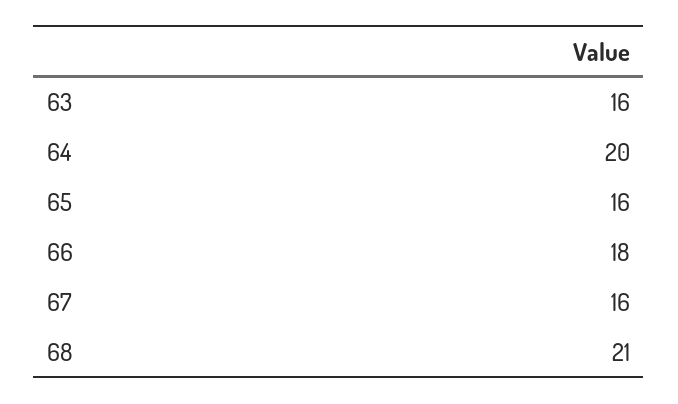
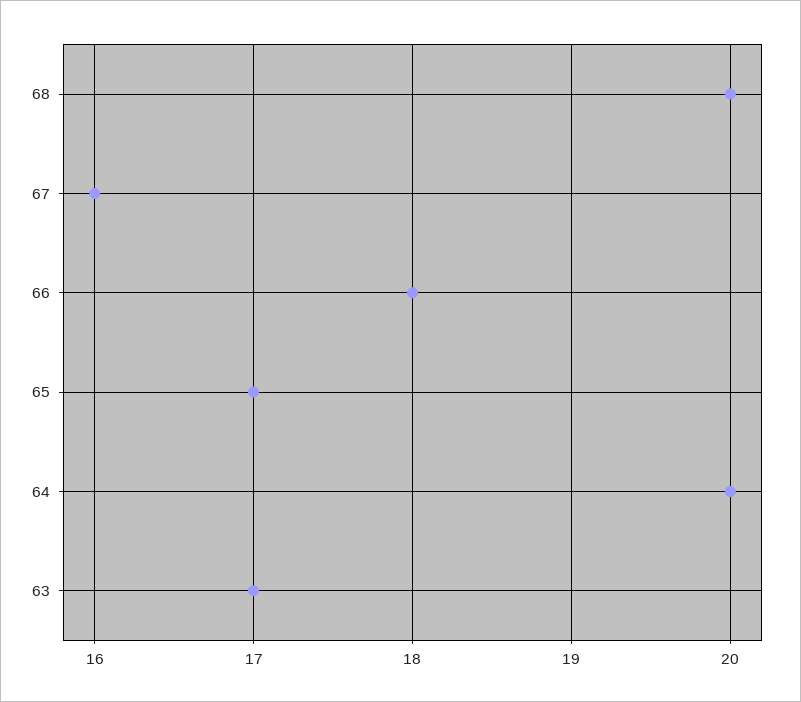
  {
-   "63": 16,
+   "63": 17,
    "64": 20,
-   "65": 16,
+   "65": 17,
    "66": 18,
    "67": 16,
-   "68": 21
+   "68": 20
  }

